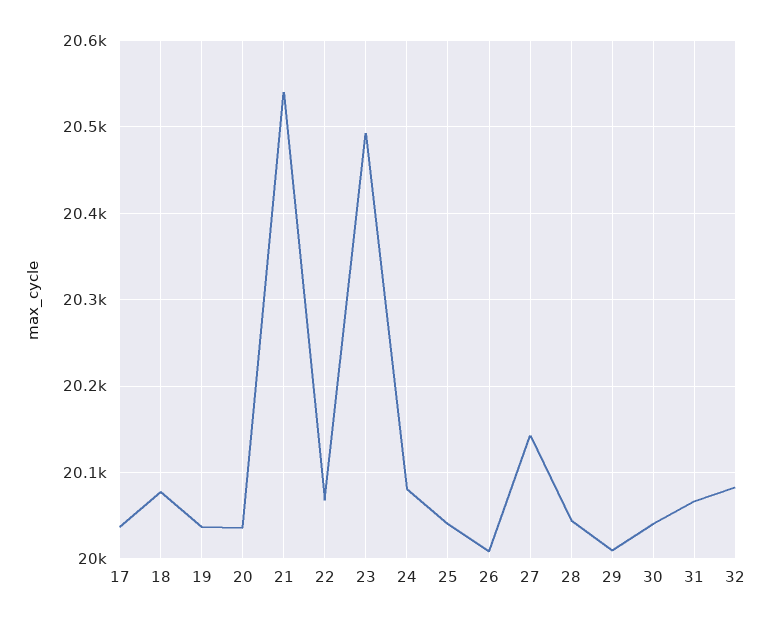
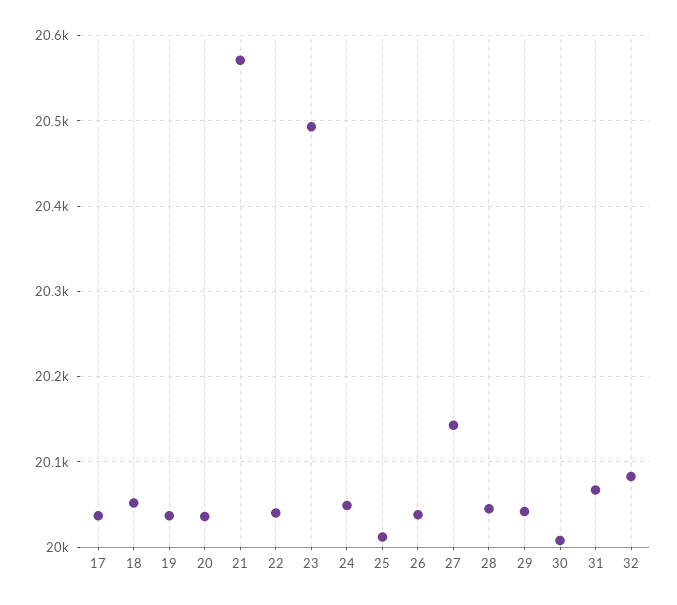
  {
    "17": 20040,
-   "18": 20080,
+   "18": 20050,
    "19": 20040,
    "20": 20040,
-   "21": 20540,
+   "21": 20570,
-   "22": 20070,
+   "22": 20040,
    "23": 20490,
-   "24": 20080,
+   "24": 20050,
-   "25": 20040,
+   "25": 20010,
-   "26": 20010,
+   "26": 20040,
    "27": 20140,
    "28": 20050,
-   "29": 20010,
+   "29": 20040,
-   "30": 20040,
+   "30": 20010,
    "31": 20070,
    "32": 20080
  }

